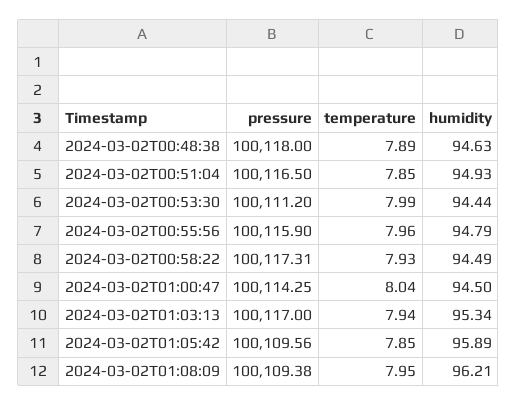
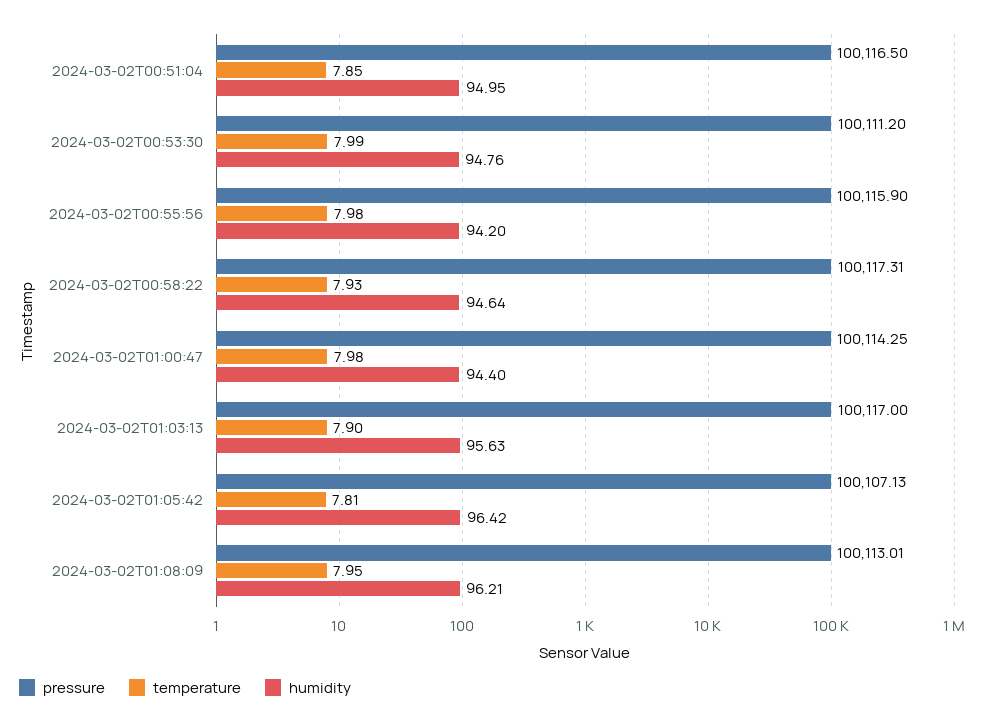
  {
    "pressure": {
-     "2024-03-02T00:48:38": 100118,
      "2024-03-02T00:51:04": 100116.5,
      "2024-03-02T00:53:30": 100111.2,
      "2024-03-02T00:55:56": 100115.9,
      "2024-03-02T00:58:22": 100117.31,
      "2024-03-02T01:00:47": 100114.25,
      "2024-03-02T01:03:13": 100117,
-     "2024-03-02T01:05:42": 100109.56,
+     "2024-03-02T01:05:42": 100107.13,
-     "2024-03-02T01:08:09": 100109.38
+     "2024-03-02T01:08:09": 100113.01
    },
    "temperature": {
-     "2024-03-02T00:48:38": 7.89,
      "2024-03-02T00:51:04": 7.85,
      "2024-03-02T00:53:30": 7.99,
-     "2024-03-02T00:55:56": 7.96,
+     "2024-03-02T00:55:56": 7.98,
      "2024-03-02T00:58:22": 7.93,
-     "2024-03-02T01:00:47": 8.04,
+     "2024-03-02T01:00:47": 7.98,
-     "2024-03-02T01:03:13": 7.94,
+     "2024-03-02T01:03:13": 7.9,
-     "2024-03-02T01:05:42": 7.85,
+     "2024-03-02T01:05:42": 7.81,
      "2024-03-02T01:08:09": 7.95
    },
    "humidity": {
-     "2024-03-02T00:48:38": 94.63,
-     "2024-03-02T00:51:04": 94.93,
+     "2024-03-02T00:51:04": 94.95,
-     "2024-03-02T00:53:30": 94.44,
+     "2024-03-02T00:53:30": 94.76,
-     "2024-03-02T00:55:56": 94.79,
+     "2024-03-02T00:55:56": 94.2,
-     "2024-03-02T00:58:22": 94.49,
+     "2024-03-02T00:58:22": 94.64,
-     "2024-03-02T01:00:47": 94.5,
+     "2024-03-02T01:00:47": 94.4,
-     "2024-03-02T01:03:13": 95.34,
+     "2024-03-02T01:03:13": 95.63,
-     "2024-03-02T01:05:42": 95.89,
+     "2024-03-02T01:05:42": 96.42,
      "2024-03-02T01:08:09": 96.21
    }
  }

